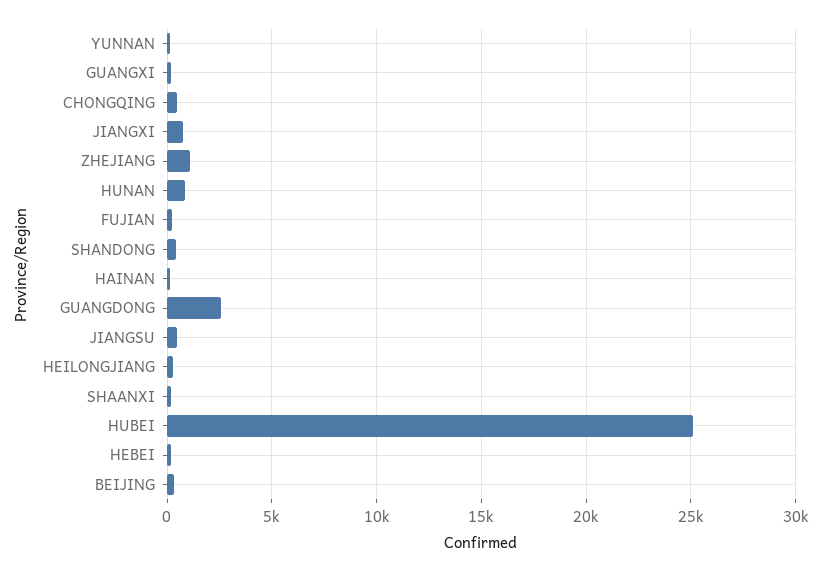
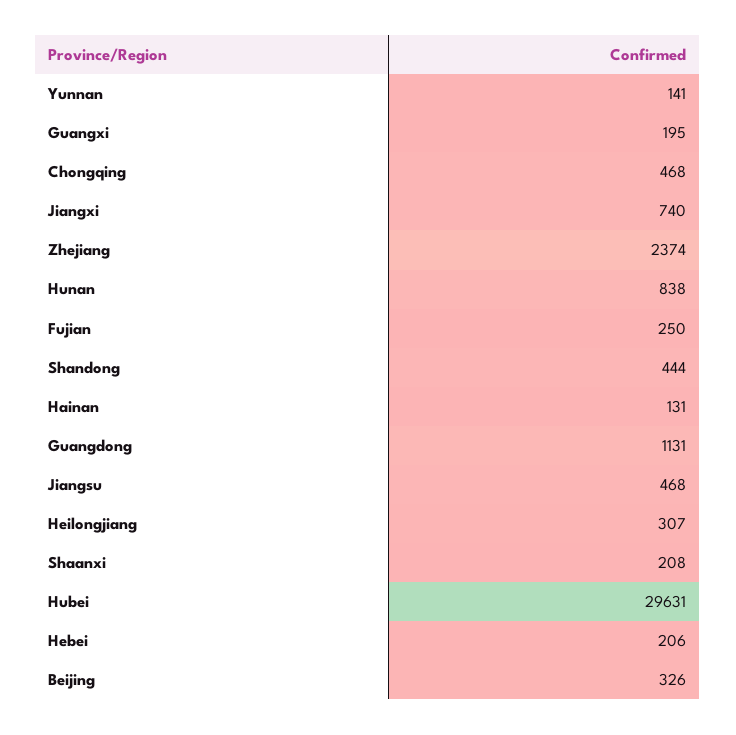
  {
    "YUNNAN": 141,
    "GUANGXI": 195,
    "CHONGQING": 468,
    "JIANGXI": 740,
-   "ZHEJIANG": 1000,
+   "ZHEJIANG": 2374,
    "HUNAN": 838,
    "FUJIAN": 250,
    "SHANDONG": 444,
    "HAINAN": 131,
-   "GUANGDONG": 2500,
+   "GUANGDONG": 1131,
    "JIANGSU": 468,
    "HEILONGJIANG": 307,
    "SHAANXI": 208,
-   "HUBEI": 25000,
+   "HUBEI": 29631,
    "HEBEI": 206,
    "BEIJING": 326
  }

